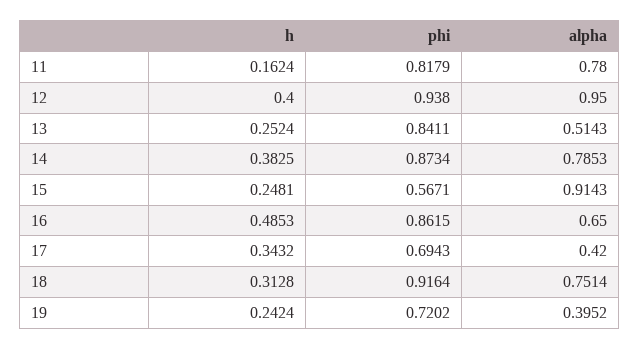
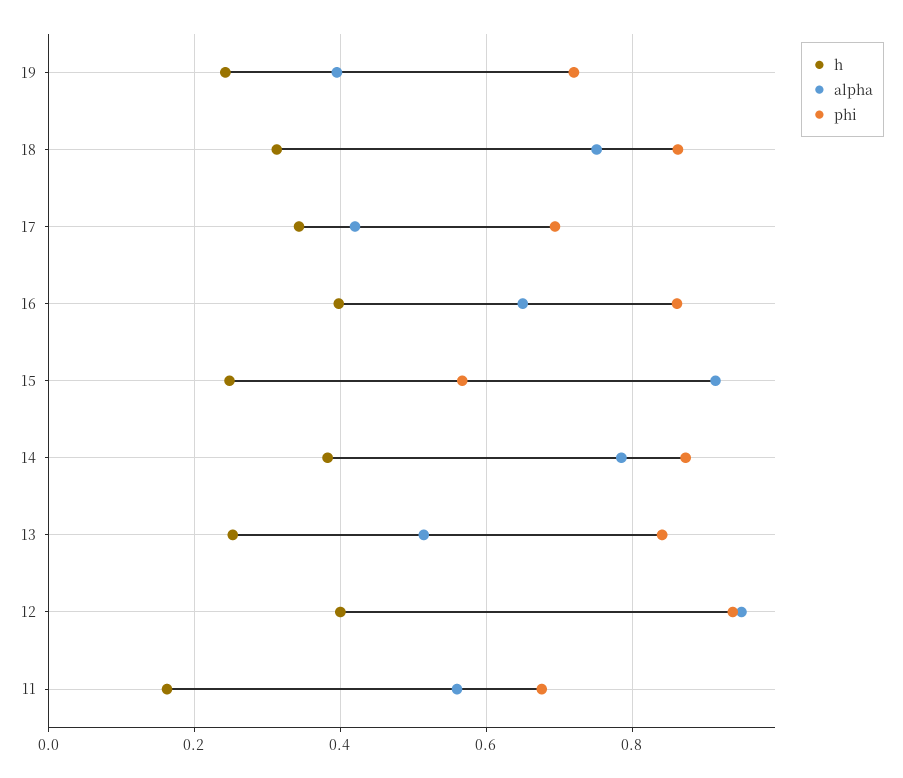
  {
    "h": {
      "11": 0.1624,
      "12": 0.4,
      "13": 0.2524,
      "14": 0.3825,
      "15": 0.2481,
-     "16": 0.4853,
+     "16": 0.4,
      "17": 0.3432,
      "18": 0.3128,
      "19": 0.2424
    },
    "phi": {
-     "11": 0.8179,
+     "11": 0.68,
      "12": 0.938,
      "13": 0.8411,
      "14": 0.8734,
      "15": 0.5671,
      "16": 0.8615,
      "17": 0.6943,
-     "18": 0.9164,
+     "18": 0.86,
      "19": 0.7202
    },
    "alpha": {
-     "11": 0.78,
+     "11": 0.56,
      "12": 0.95,
      "13": 0.5143,
      "14": 0.7853,
      "15": 0.9143,
      "16": 0.65,
      "17": 0.42,
      "18": 0.7514,
      "19": 0.3952
    }
  }

